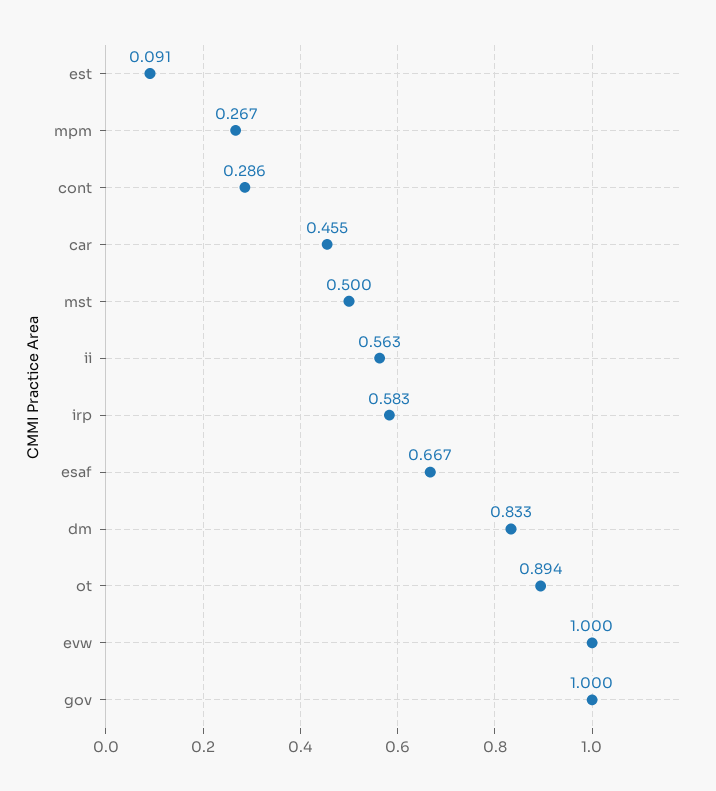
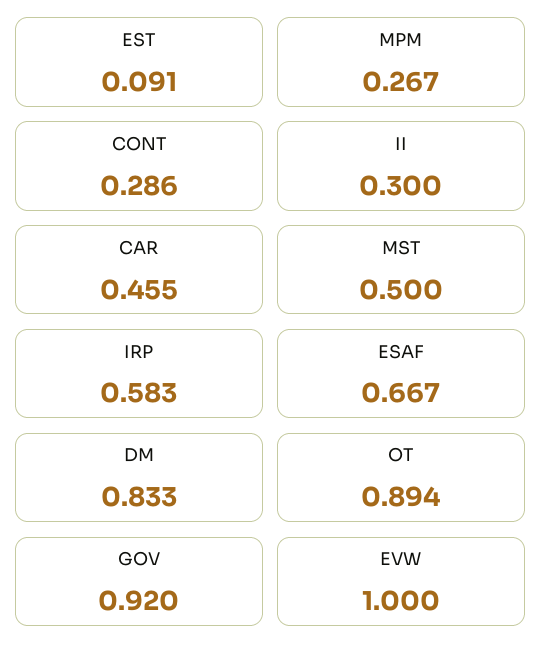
  {
    "est": 0.091,
    "mpm": 0.267,
    "cont": 0.286,
    "car": 0.455,
    "mst": 0.5,
-   "ii": 0.563,
+   "ii": 0.3,
    "irp": 0.583,
    "esaf": 0.667,
    "dm": 0.833,
    "ot": 0.894,
    "evw": 1,
-   "gov": 1
+   "gov": 0.92
  }

